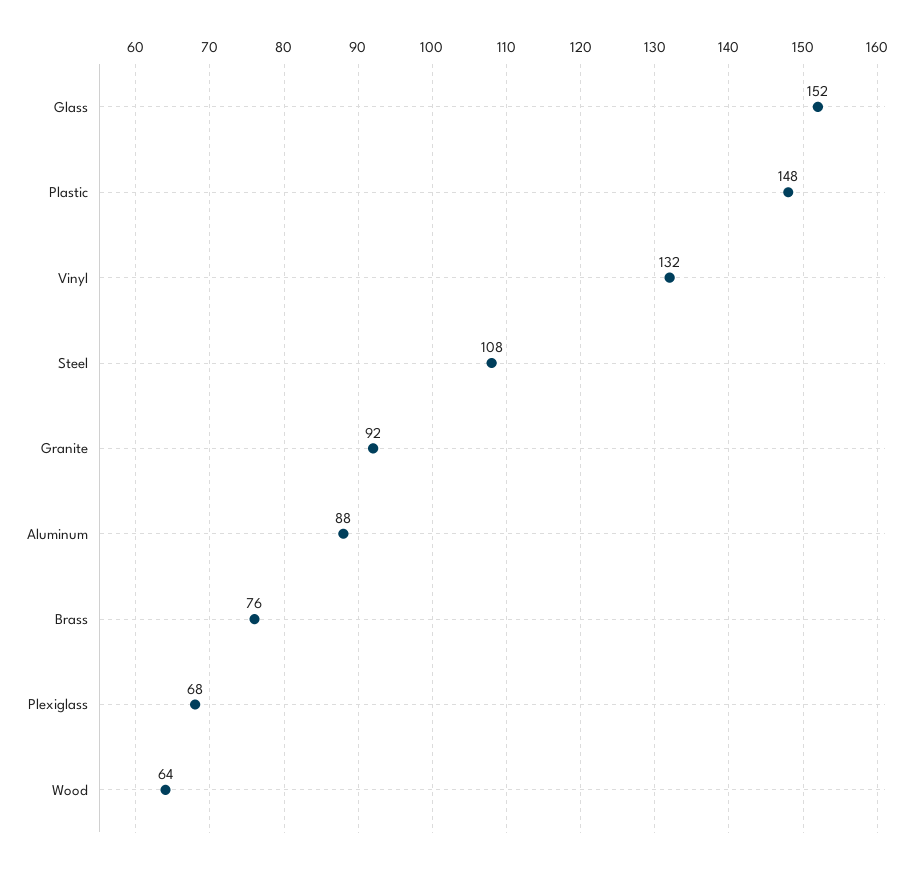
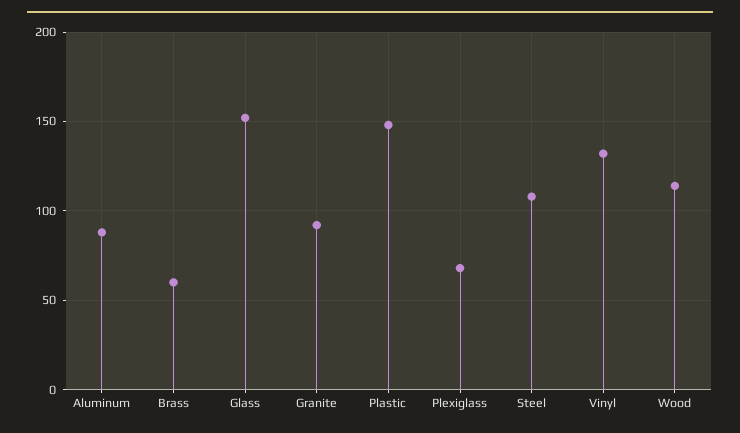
  {
    "Glass": 152,
    "Plastic": 148,
    "Vinyl": 132,
    "Steel": 108,
    "Granite": 92,
    "Aluminum": 88,
-   "Brass": 76,
+   "Brass": 60,
    "Plexiglass": 68,
-   "Wood": 64
+   "Wood": 115
  }

